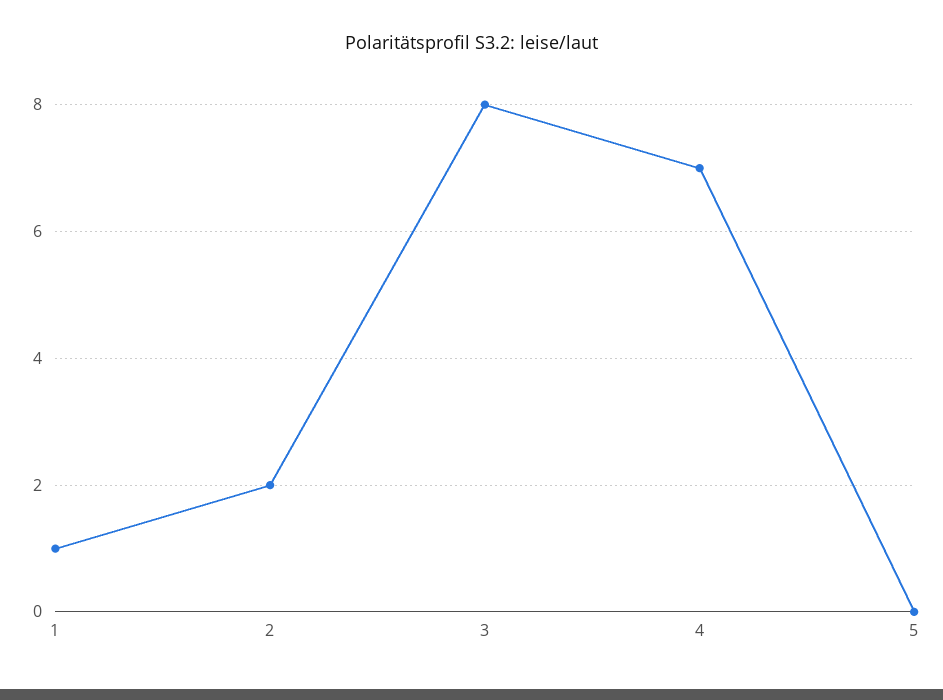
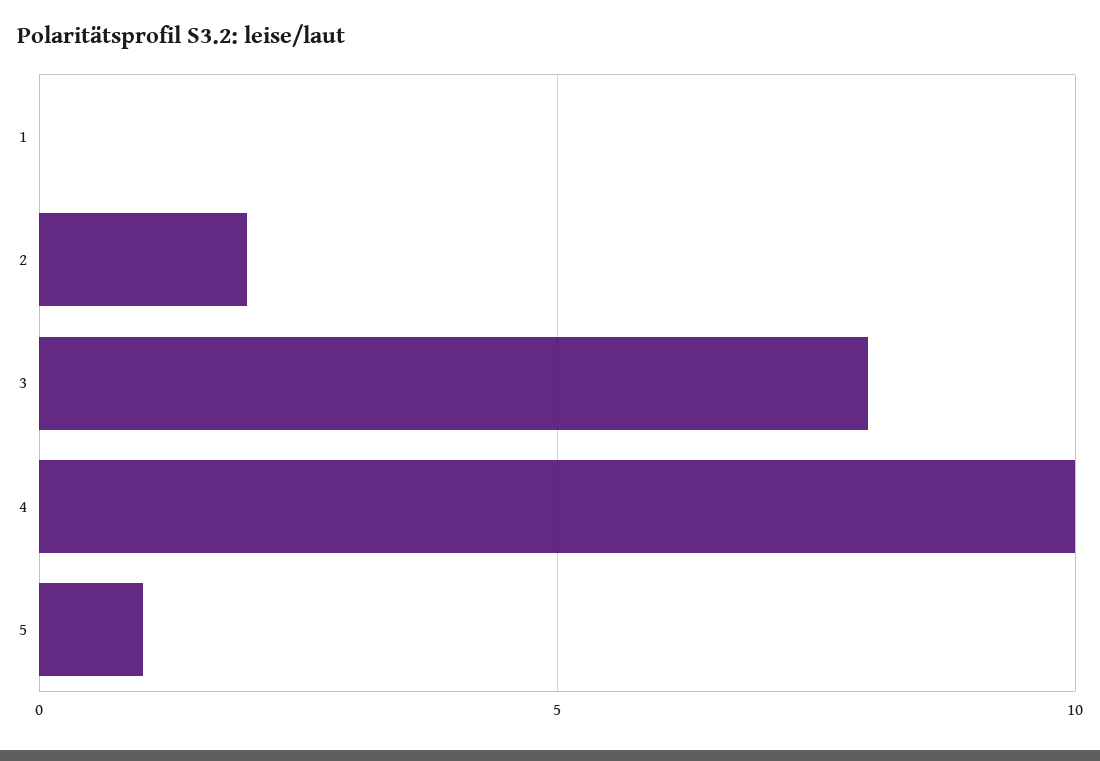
  {
-   "1": 1,
+   "1": 0,
    "2": 2,
    "3": 8,
-   "4": 7,
+   "4": 10,
-   "5": 0
+   "5": 1
  }

